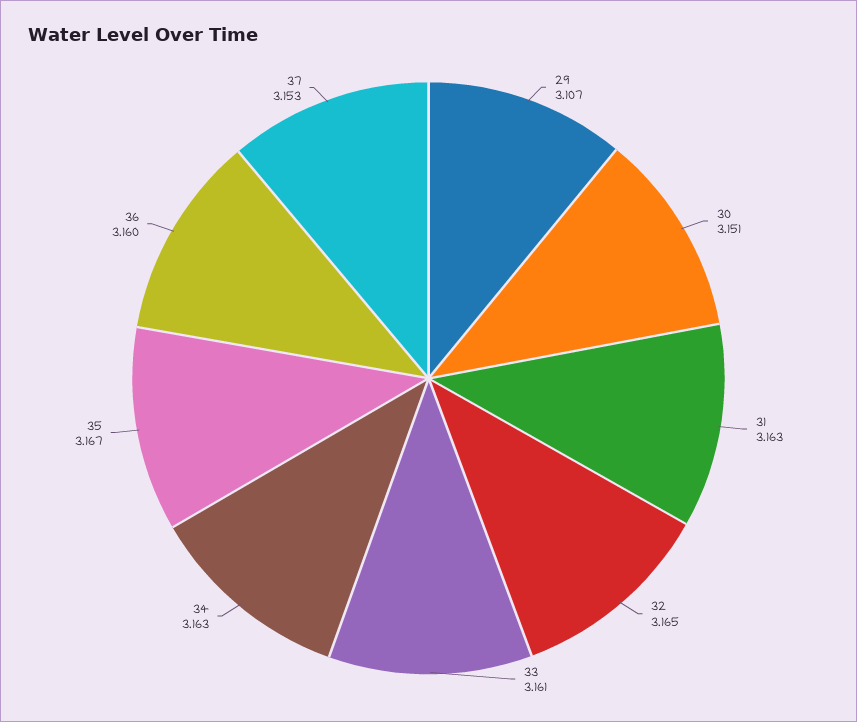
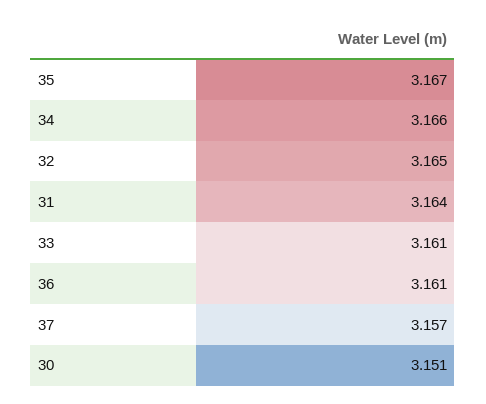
  {
-   "29": 3.107,
    "30": 3.151,
-   "31": 3.163,
+   "31": 3.164,
    "32": 3.165,
    "33": 3.161,
-   "34": 3.163,
+   "34": 3.166,
    "35": 3.167,
-   "36": 3.16,
+   "36": 3.161,
-   "37": 3.153
+   "37": 3.157
  }

